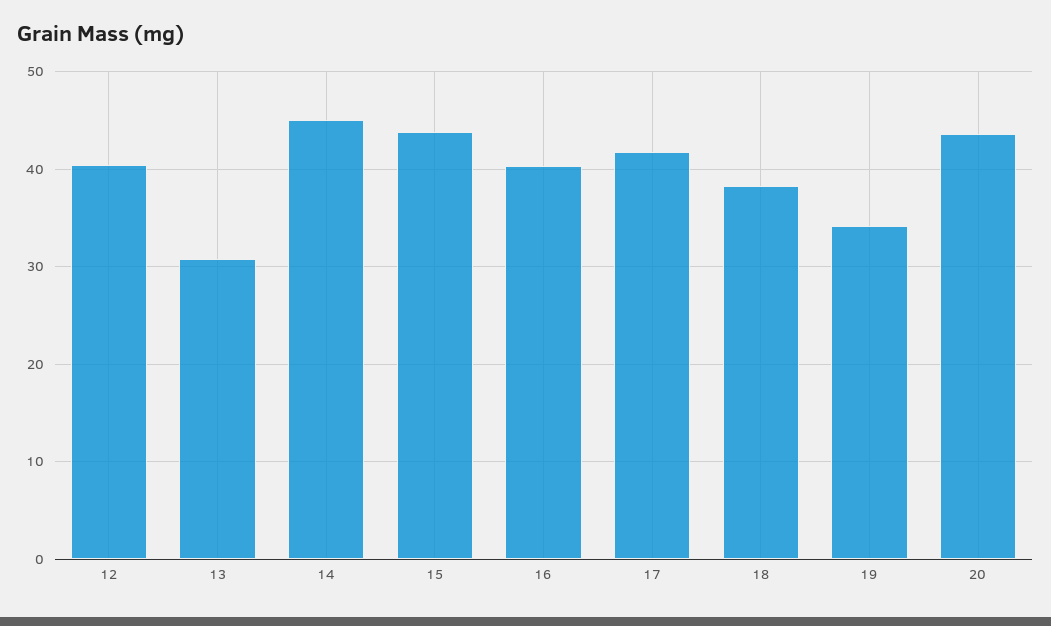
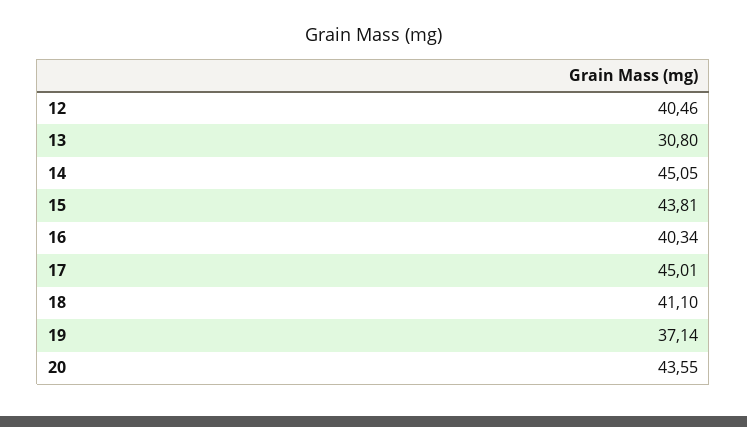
  {
    "12": 40.46,
    "13": 30.8,
    "14": 45.05,
    "15": 43.81,
    "16": 40.34,
-   "17": 42,
+   "17": 45.01,
-   "18": 38,
+   "18": 41.1,
-   "19": 34,
+   "19": 37.14,
    "20": 43.55
  }

